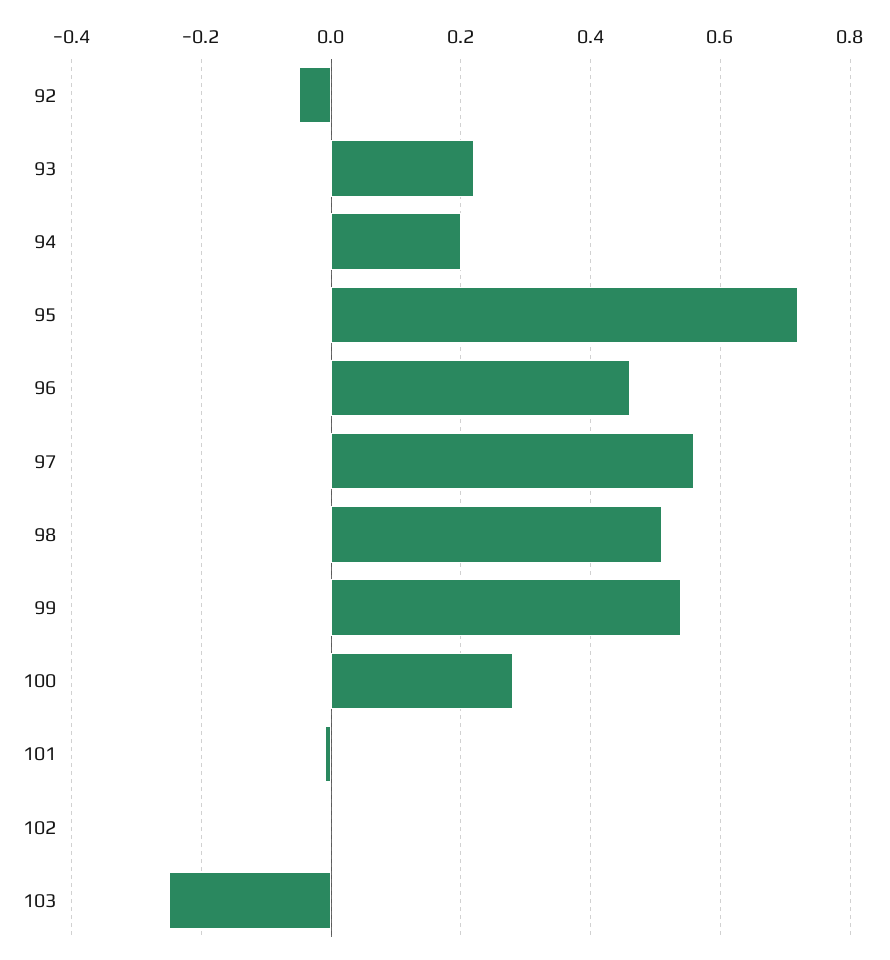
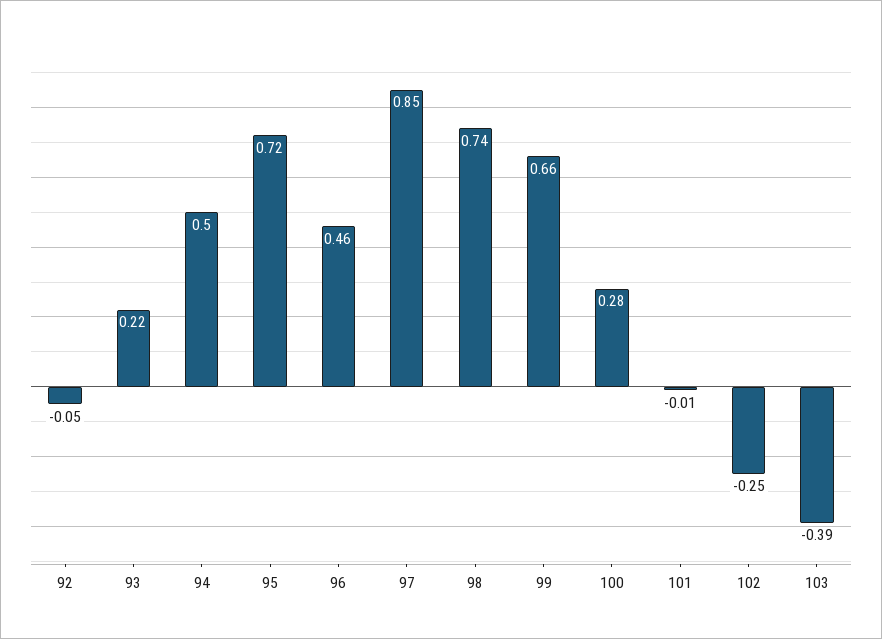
  {
    "92": -0.05,
    "93": 0.22,
-   "94": 0.2,
+   "94": 0.5,
    "95": 0.72,
    "96": 0.46,
-   "97": 0.55,
+   "97": 0.85,
-   "98": 0.5,
+   "98": 0.74,
-   "99": 0.55,
+   "99": 0.66,
    "100": 0.28,
    "101": -0.01,
-   "102": 0,
+   "102": -0.25,
-   "103": -0.25
+   "103": -0.39
  }

